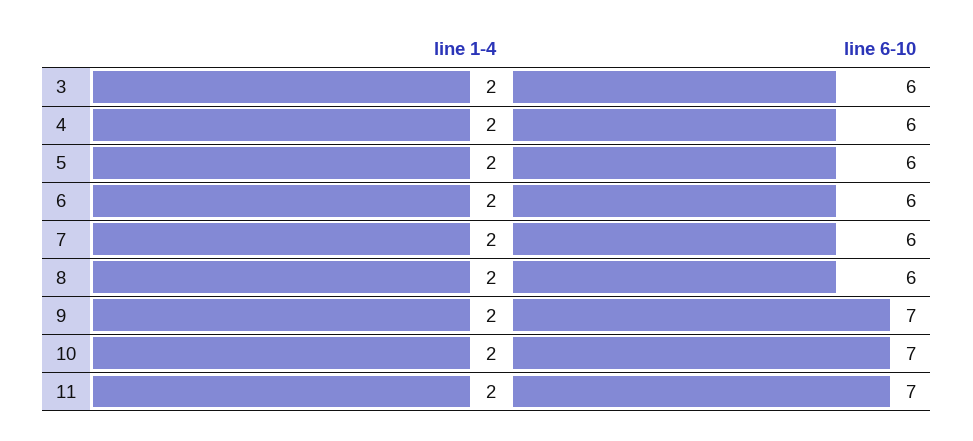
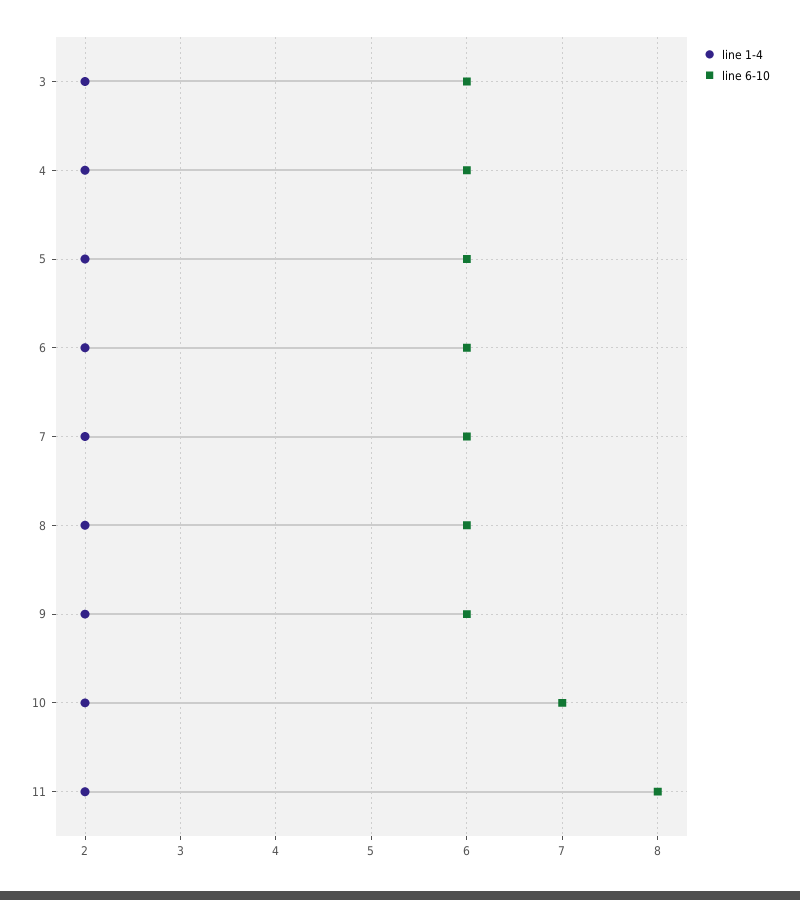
  {
    "line 1-4": {
      "3": 2,
      "4": 2,
      "5": 2,
      "6": 2,
      "7": 2,
      "8": 2,
      "9": 2,
      "10": 2,
      "11": 2
    },
    "line 6-10": {
      "3": 6,
      "4": 6,
      "5": 6,
      "6": 6,
      "7": 6,
      "8": 6,
-     "9": 7,
+     "9": 6,
      "10": 7,
-     "11": 7
+     "11": 8
    }
  }

